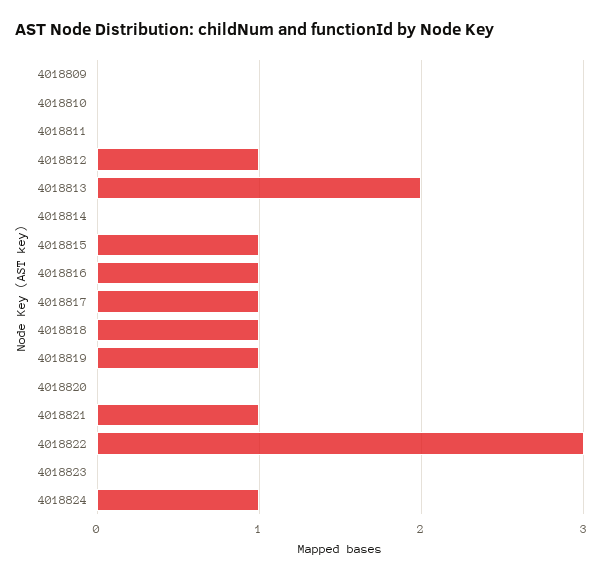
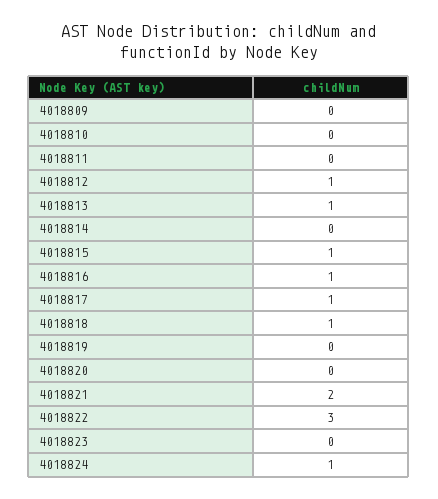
  {
    "4018809": 0,
    "4018810": 0,
    "4018811": 0,
    "4018812": 1,
-   "4018813": 2,
+   "4018813": 1,
    "4018814": 0,
    "4018815": 1,
    "4018816": 1,
    "4018817": 1,
    "4018818": 1,
-   "4018819": 1,
+   "4018819": 0,
    "4018820": 0,
-   "4018821": 1,
+   "4018821": 2,
    "4018822": 3,
    "4018823": 0,
    "4018824": 1
  }

